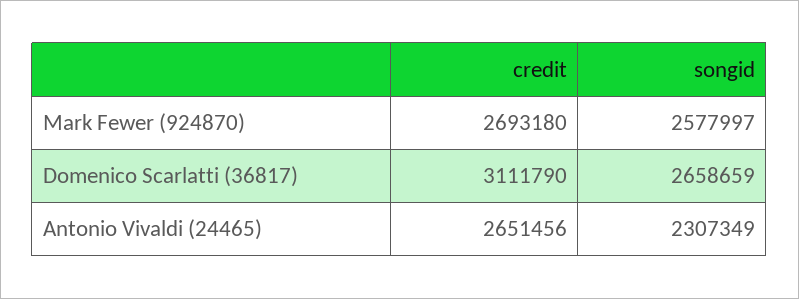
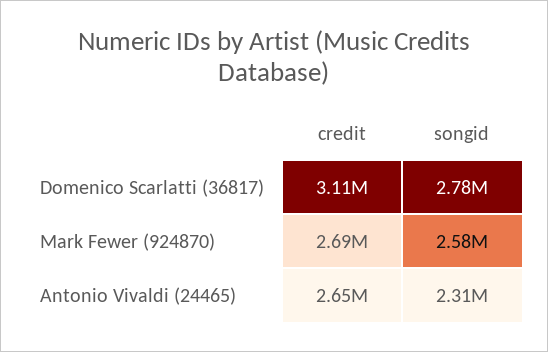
  {
    "credit": {
      "Mark Fewer (924870)": 2693180,
      "Domenico Scarlatti (36817)": 3111790,
      "Antonio Vivaldi (24465)": 2651456
    },
    "songid": {
      "Mark Fewer (924870)": 2577997,
-     "Domenico Scarlatti (36817)": 2658659,
+     "Domenico Scarlatti (36817)": 2780000,
      "Antonio Vivaldi (24465)": 2307349
    }
  }

